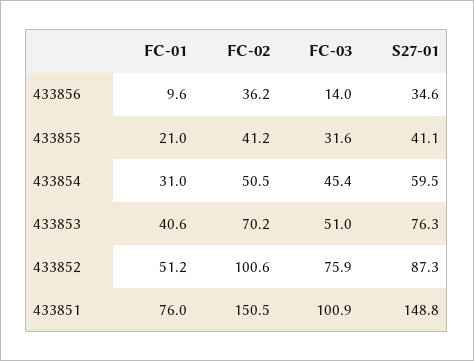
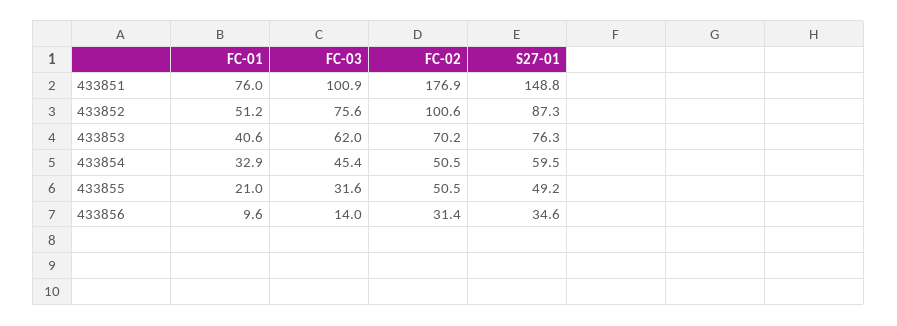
  {
    "FC-01": {
      "433856": 9.6,
      "433855": 21,
-     "433854": 31,
+     "433854": 32.9,
      "433853": 40.6,
      "433852": 51.2,
      "433851": 76
    },
    "FC-02": {
-     "433856": 36.2,
+     "433856": 31.4,
-     "433855": 41.2,
+     "433855": 50.5,
      "433854": 50.5,
      "433853": 70.2,
      "433852": 100.6,
-     "433851": 150.5
+     "433851": 176.9
    },
    "FC-03": {
      "433856": 14,
      "433855": 31.6,
      "433854": 45.4,
-     "433853": 51,
+     "433853": 62,
-     "433852": 75.9,
+     "433852": 75.6,
      "433851": 100.9
    },
    "S27-01": {
      "433856": 34.6,
-     "433855": 41.1,
+     "433855": 49.2,
      "433854": 59.5,
      "433853": 76.3,
      "433852": 87.3,
      "433851": 148.8
    }
  }

